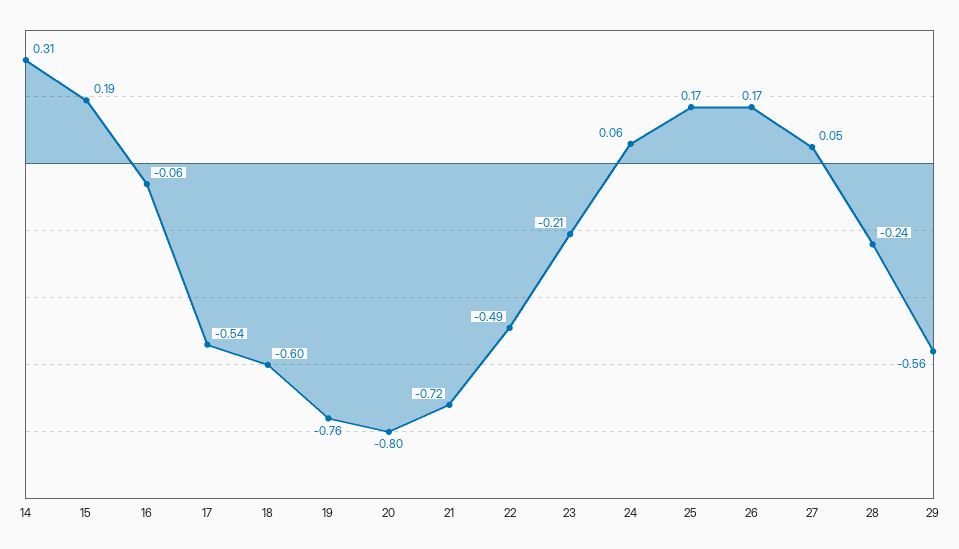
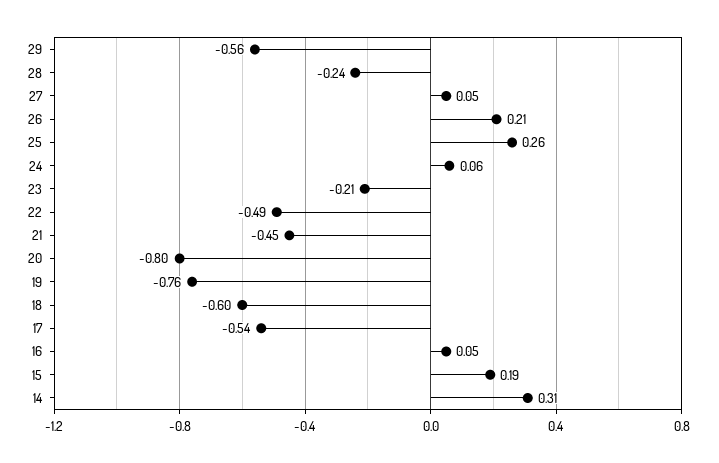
  {
    "14": 0.31,
    "15": 0.19,
-   "16": -0.06,
+   "16": 0.05,
    "17": -0.54,
    "18": -0.6,
    "19": -0.76,
    "20": -0.8,
-   "21": -0.72,
+   "21": -0.45,
    "22": -0.49,
    "23": -0.21,
    "24": 0.06,
-   "25": 0.17,
+   "25": 0.26,
-   "26": 0.17,
+   "26": 0.21,
    "27": 0.05,
    "28": -0.24,
    "29": -0.56
  }

